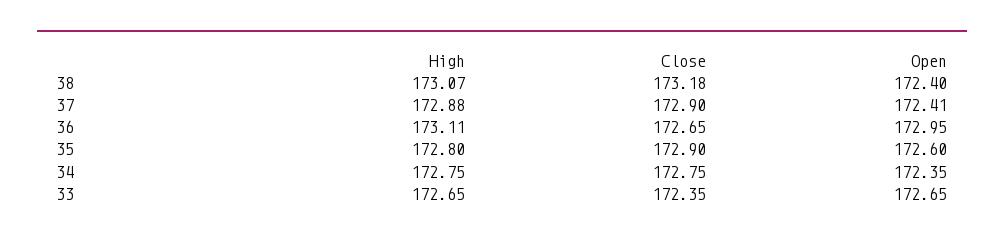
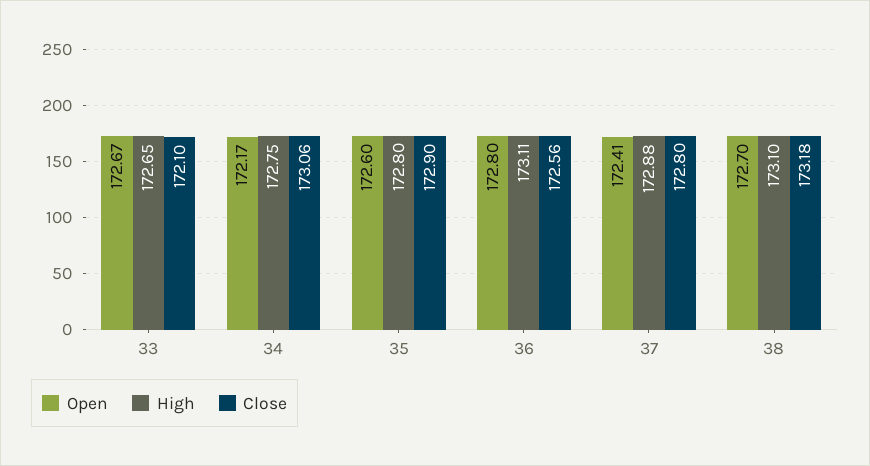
  {
    "High": {
-     "38": 173.07,
+     "38": 173.1,
      "37": 172.88,
      "36": 173.11,
      "35": 172.8,
      "34": 172.75,
      "33": 172.65
    },
    "Close": {
      "38": 173.18,
-     "37": 172.9,
+     "37": 172.8,
-     "36": 172.65,
+     "36": 172.56,
      "35": 172.9,
-     "34": 172.75,
+     "34": 173.06,
-     "33": 172.35
+     "33": 172.1
    },
    "Open": {
-     "38": 172.4,
+     "38": 172.7,
      "37": 172.41,
-     "36": 172.95,
+     "36": 172.8,
      "35": 172.6,
-     "34": 172.35,
+     "34": 172.17,
-     "33": 172.65
+     "33": 172.67
    }
  }

